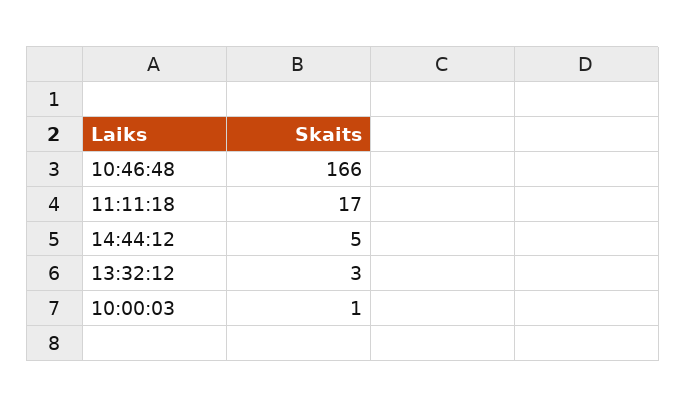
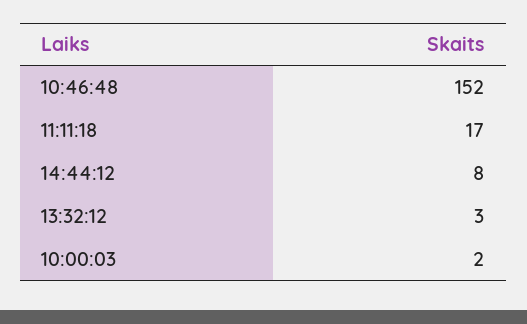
  {
-   "10:46:48": 166,
+   "10:46:48": 152,
    "11:11:18": 17,
-   "14:44:12": 5,
+   "14:44:12": 8,
    "13:32:12": 3,
-   "10:00:03": 1
+   "10:00:03": 2
  }

